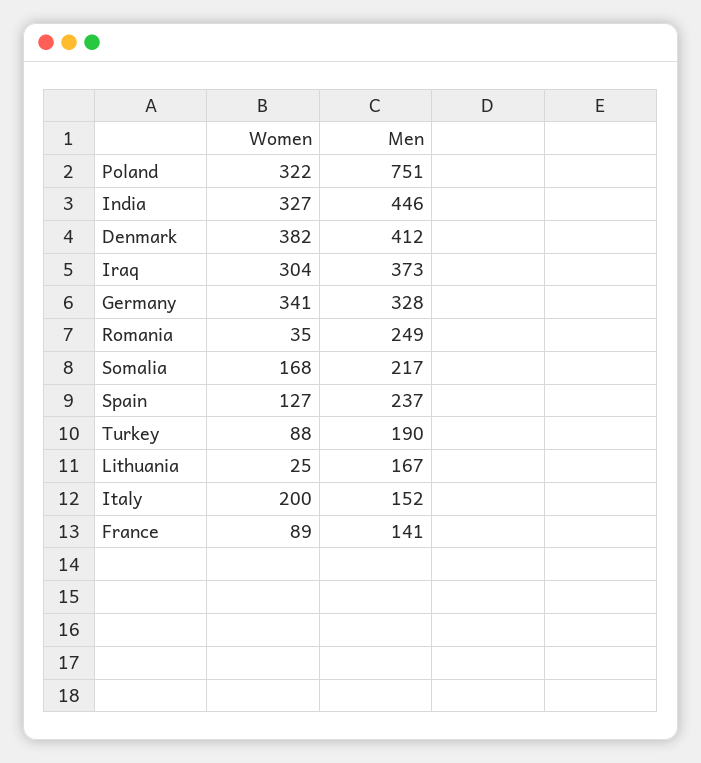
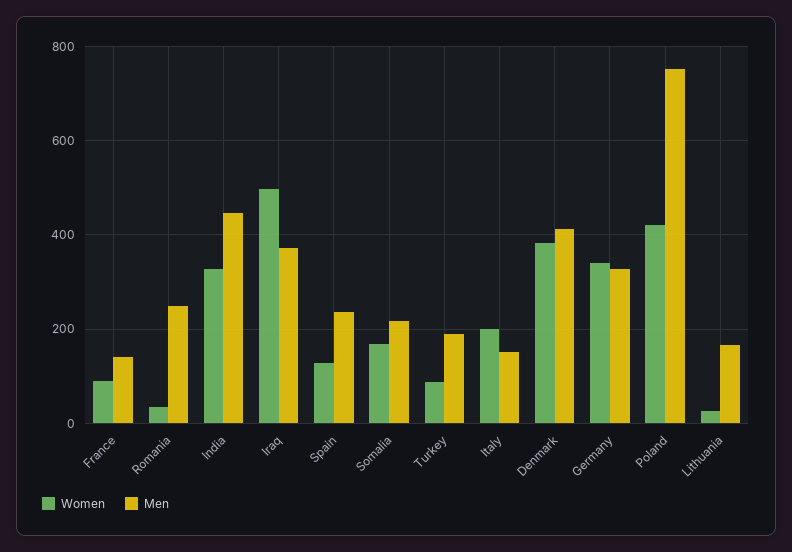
  {
    "Women": {
-     "Poland": 322,
+     "Poland": 420,
      "India": 327,
      "Denmark": 382,
-     "Iraq": 304,
+     "Iraq": 500,
      "Germany": 341,
      "Romania": 35,
      "Somalia": 168,
      "Spain": 127,
      "Turkey": 88,
      "Lithuania": 25,
      "Italy": 200,
      "France": 89
    },
    "Men": {
      "Poland": 751,
      "India": 446,
      "Denmark": 412,
      "Iraq": 373,
      "Germany": 328,
      "Romania": 249,
      "Somalia": 217,
      "Spain": 237,
      "Turkey": 190,
      "Lithuania": 167,
      "Italy": 152,
      "France": 141
    }
  }

